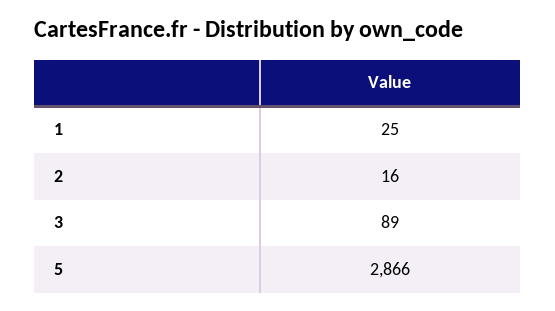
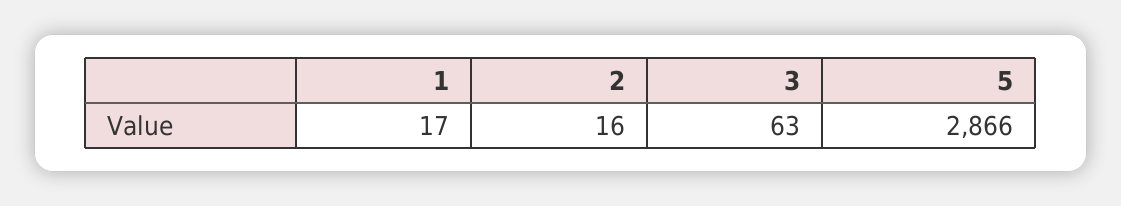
  {
-   "1": 25,
+   "1": 17,
    "2": 16,
-   "3": 89,
+   "3": 63,
    "5": 2866
  }

